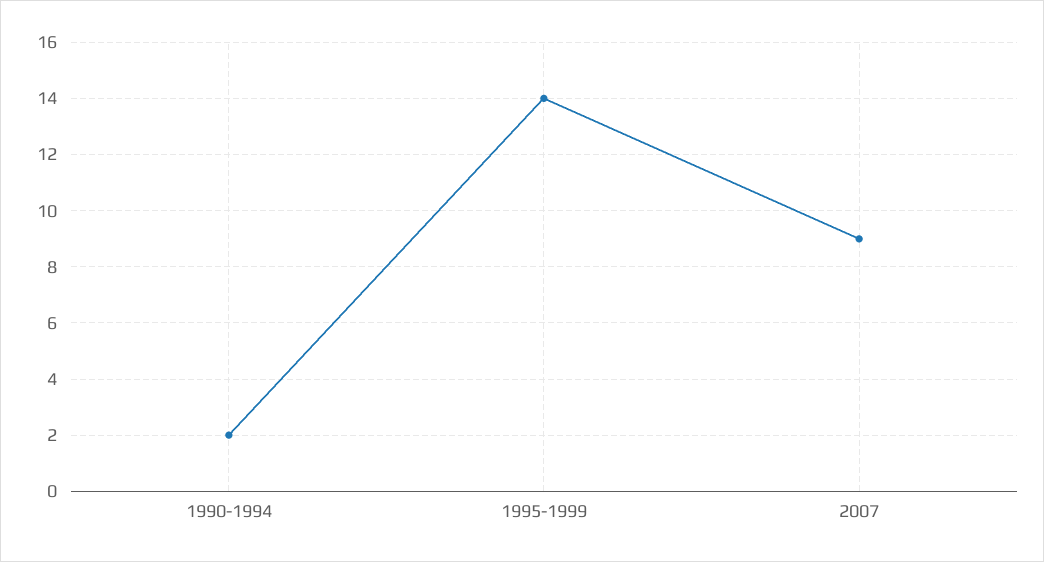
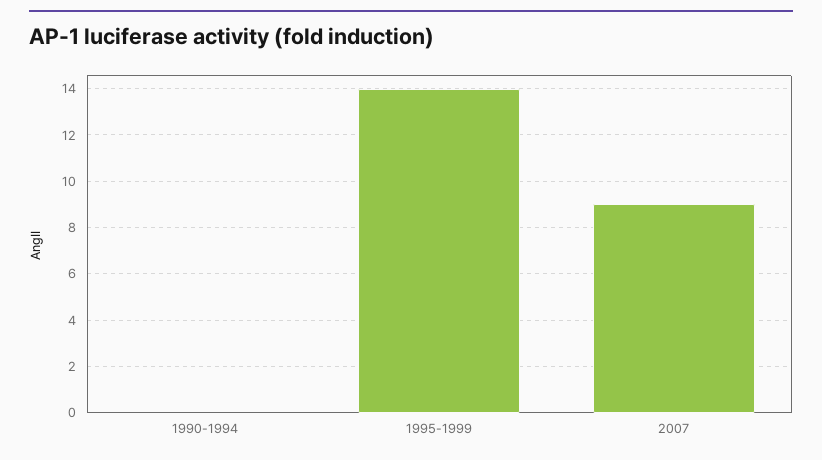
  {
-   "1990-1994": 2,
+   "1990-1994": 0,
    "1995-1999": 14,
    "2007": 9
  }

